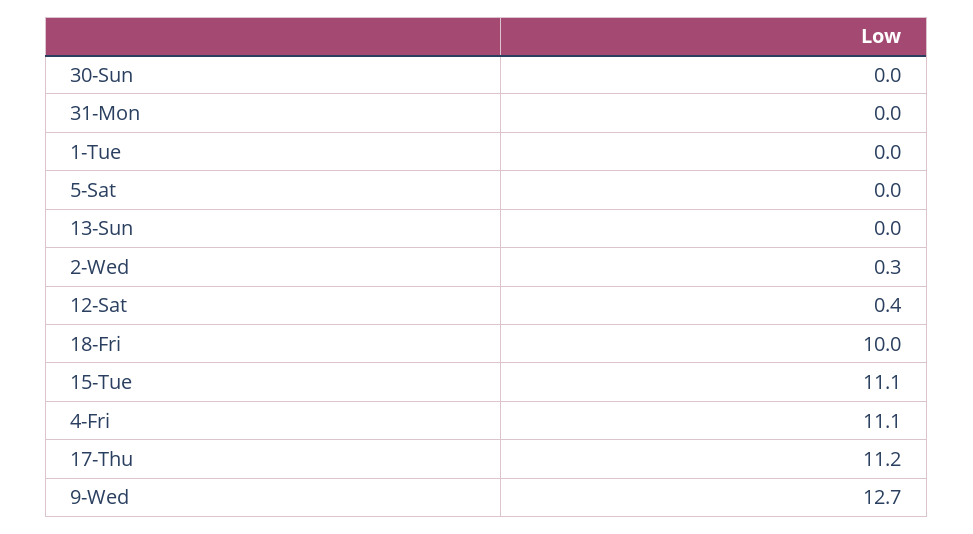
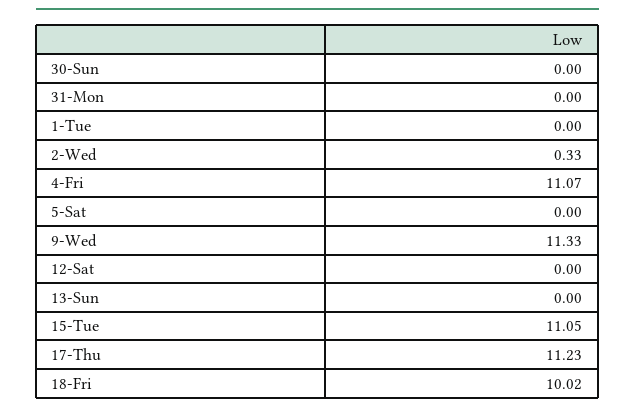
  {
    "30-Sun": 0,
    "31-Mon": 0,
    "1-Tue": 0,
    "5-Sat": 0,
    "13-Sun": 0,
    "2-Wed": 0.33,
-   "12-Sat": 0.4,
+   "12-Sat": 0,
    "18-Fri": 10.02,
    "15-Tue": 11.05,
    "4-Fri": 11.07,
    "17-Thu": 11.23,
-   "9-Wed": 12.7
+   "9-Wed": 11.33
  }

